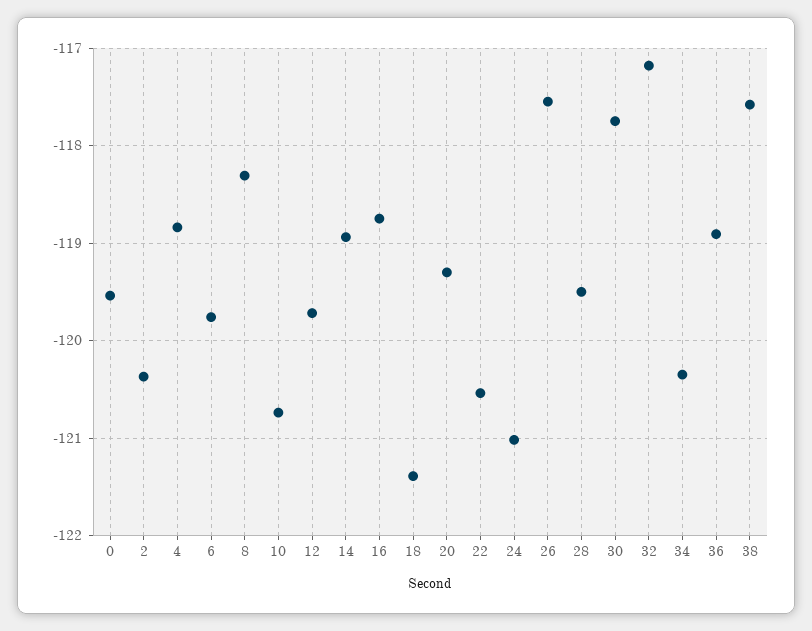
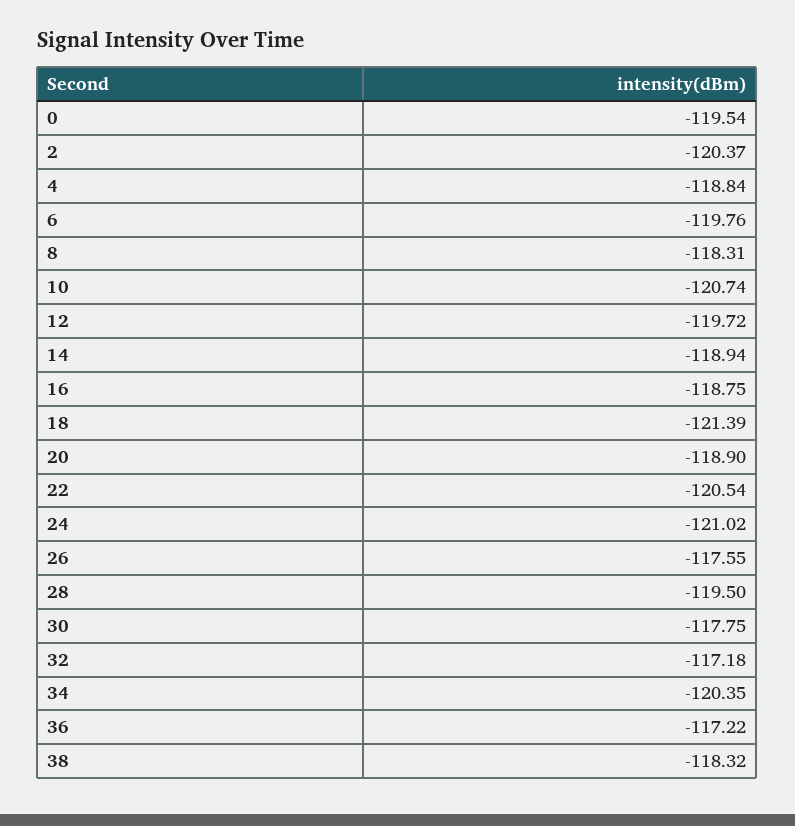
  {
    "0": -119.54,
    "2": -120.37,
    "4": -118.84,
    "6": -119.76,
    "8": -118.31,
    "10": -120.74,
    "12": -119.72,
    "14": -118.94,
    "16": -118.75,
    "18": -121.39,
-   "20": -119.3,
+   "20": -118.9,
    "22": -120.54,
    "24": -121.02,
    "26": -117.55,
    "28": -119.5,
    "30": -117.75,
    "32": -117.18,
    "34": -120.35,
-   "36": -118.9,
+   "36": -117.22,
-   "38": -117.6
+   "38": -118.32
  }

